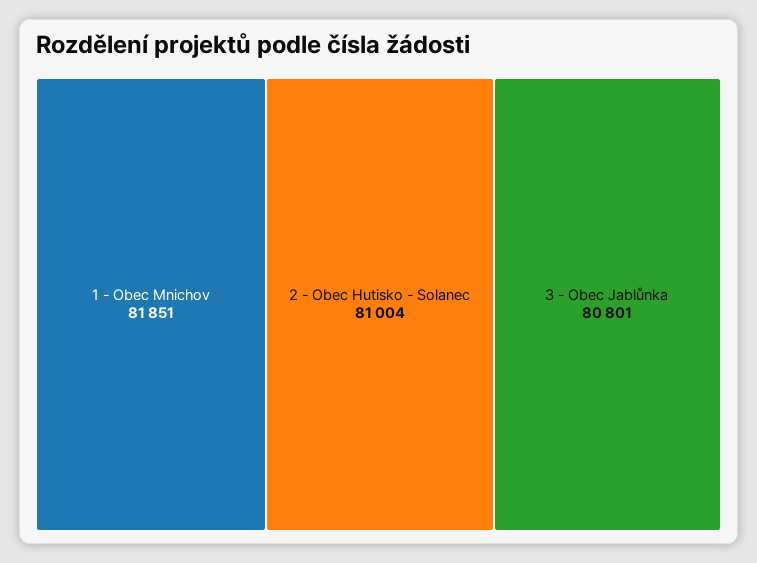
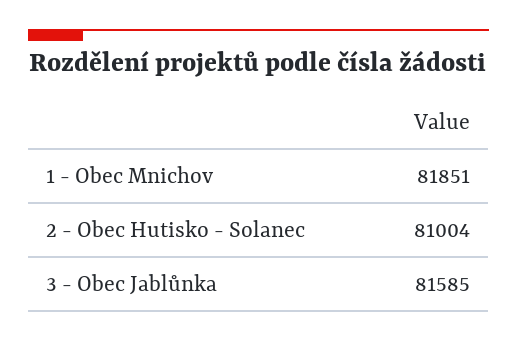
  {
    "1 - Obec Mnichov": 81851,
    "2 - Obec Hutisko - Solanec": 81004,
-   "3 - Obec Jablůnka": 80801
+   "3 - Obec Jablůnka": 81585
  }

